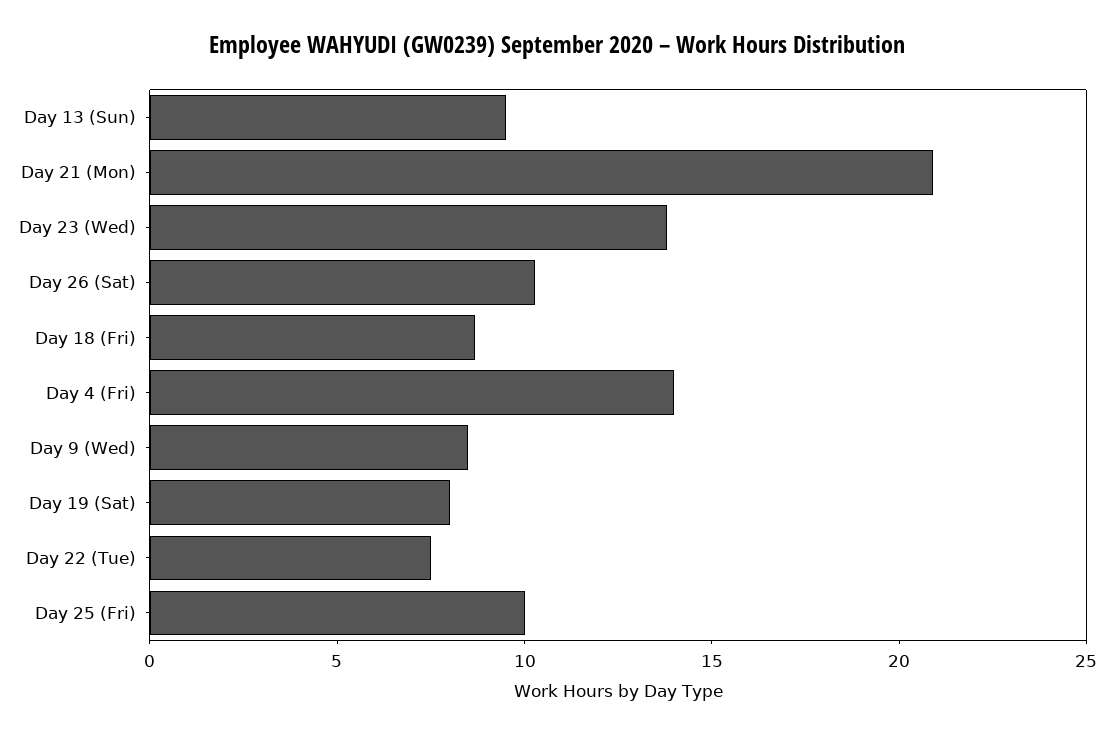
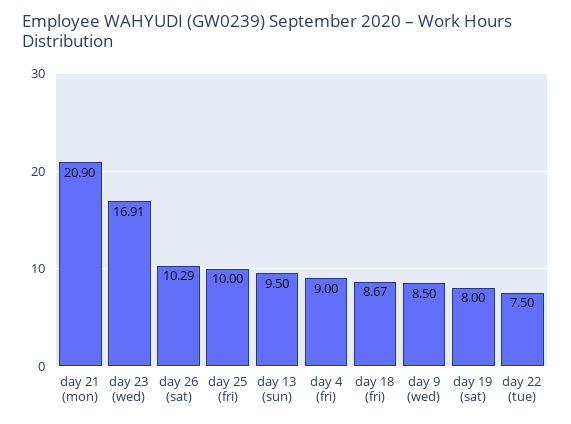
  {
    "Day 13 (Sun)": 9.5,
    "Day 21 (Mon)": 20.9,
-   "Day 23 (Wed)": 14,
+   "Day 23 (Wed)": 16.91,
    "Day 26 (Sat)": 10.29,
    "Day 18 (Fri)": 8.67,
-   "Day 4 (Fri)": 14,
+   "Day 4 (Fri)": 9,
    "Day 9 (Wed)": 8.5,
    "Day 19 (Sat)": 8,
    "Day 22 (Tue)": 7.5,
    "Day 25 (Fri)": 10
  }

